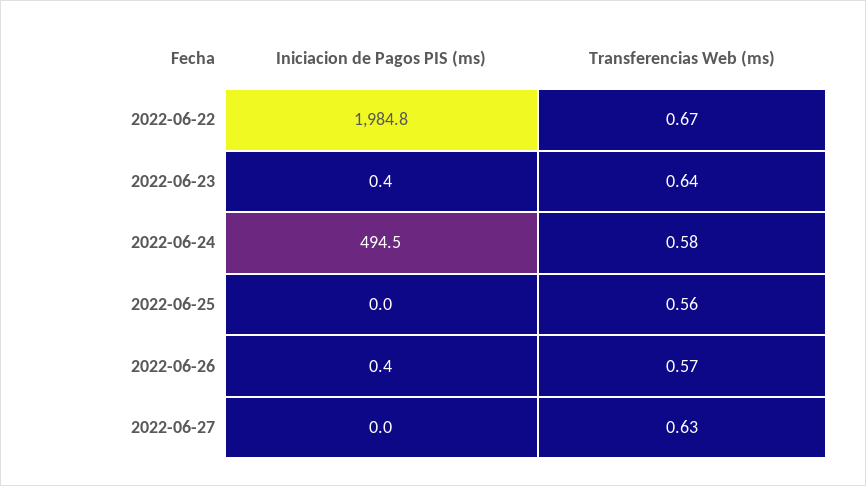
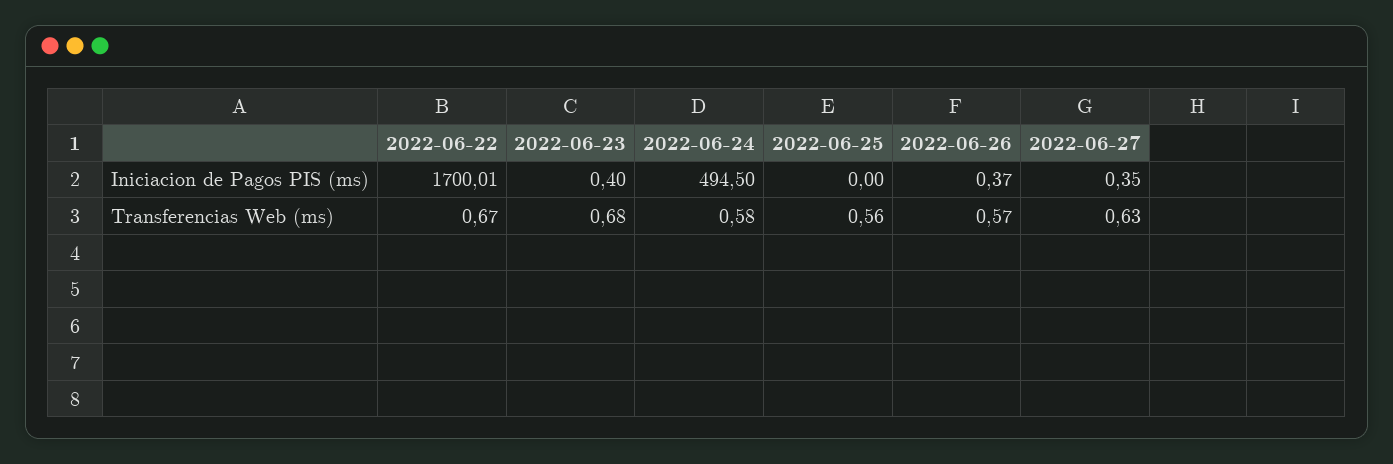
  {
    "Iniciacion de Pagos PIS (ms)": {
-     "2022-06-22": 1984.8,
+     "2022-06-22": 1700.01,
      "2022-06-23": 0.4,
      "2022-06-24": 494.5,
      "2022-06-25": 0,
      "2022-06-26": 0.37,
-     "2022-06-27": 0
+     "2022-06-27": 0.35
    },
    "Transferencias Web (ms)": {
      "2022-06-22": 0.67,
-     "2022-06-23": 0.64,
+     "2022-06-23": 0.68,
      "2022-06-24": 0.58,
      "2022-06-25": 0.56,
      "2022-06-26": 0.57,
      "2022-06-27": 0.63
    }
  }

